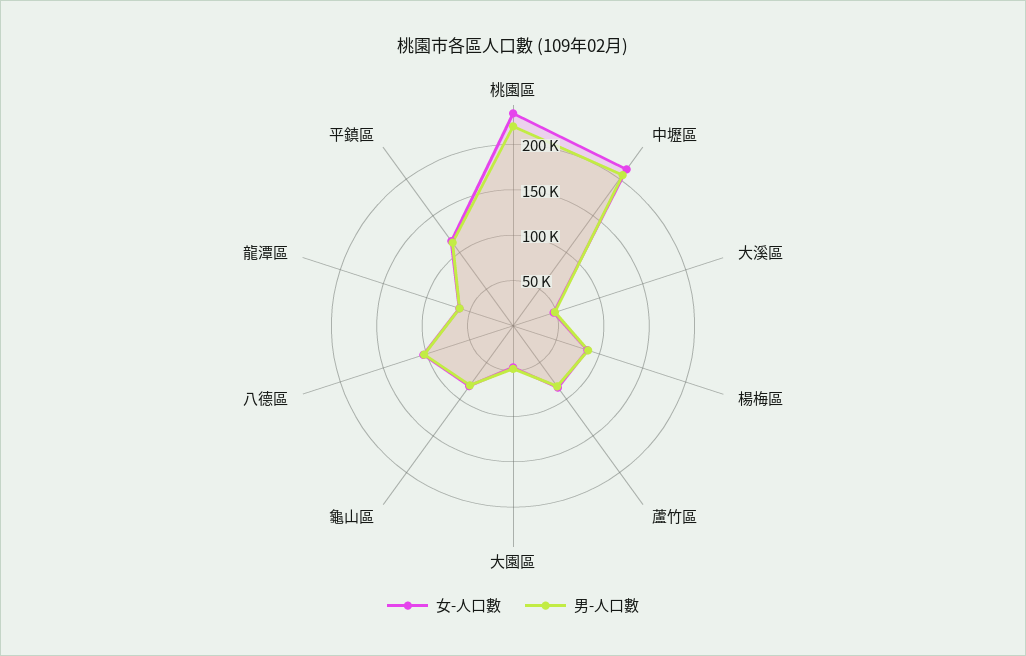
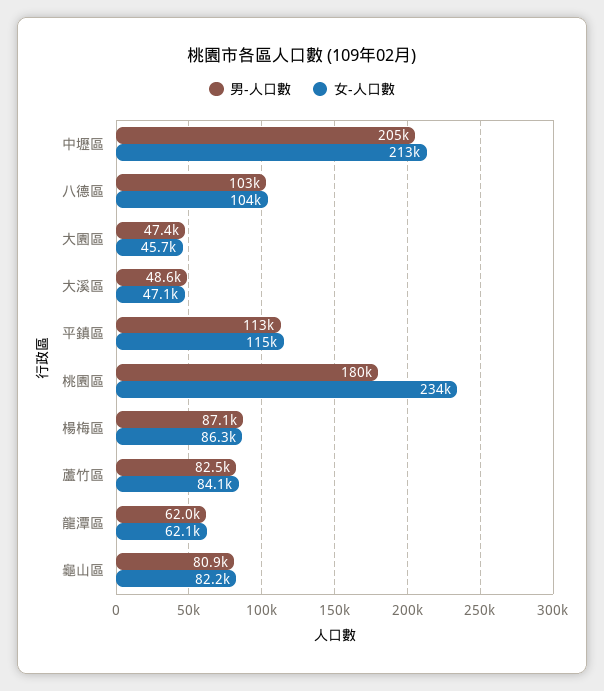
  {
    "女-人口數": {
      "桃園區": 234000,
      "中壢區": 213000,
      "大溪區": 47100,
      "楊梅區": 86300,
      "蘆竹區": 84100,
      "大園區": 45700,
      "龜山區": 82200,
      "八德區": 104000,
      "龍潭區": 62100,
      "平鎮區": 115000
    },
    "男-人口數": {
-     "桃園區": 220000,
+     "桃園區": 180000,
      "中壢區": 205000,
      "大溪區": 48600,
      "楊梅區": 87100,
      "蘆竹區": 82500,
      "大園區": 47400,
      "龜山區": 80900,
      "八德區": 103000,
      "龍潭區": 62000,
      "平鎮區": 113000
    }
  }

